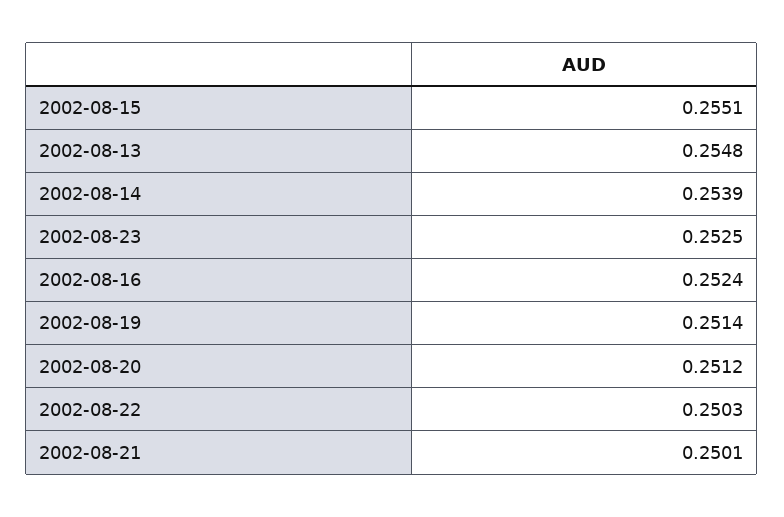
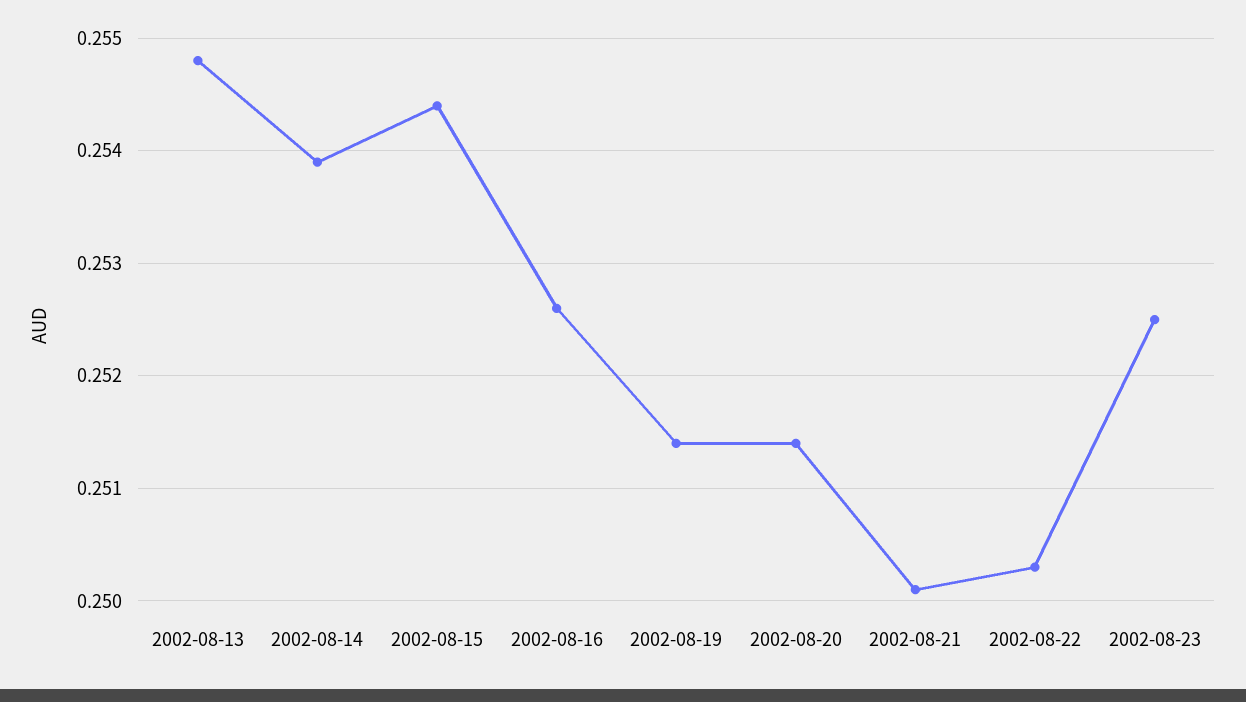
  {
-   "2002-08-15": 0.2551,
+   "2002-08-15": 0.2544,
    "2002-08-13": 0.2548,
    "2002-08-14": 0.2539,
    "2002-08-23": 0.2525,
-   "2002-08-16": 0.2524,
+   "2002-08-16": 0.2526,
    "2002-08-19": 0.2514,
-   "2002-08-20": 0.2512,
+   "2002-08-20": 0.2514,
    "2002-08-22": 0.2503,
    "2002-08-21": 0.2501
  }

